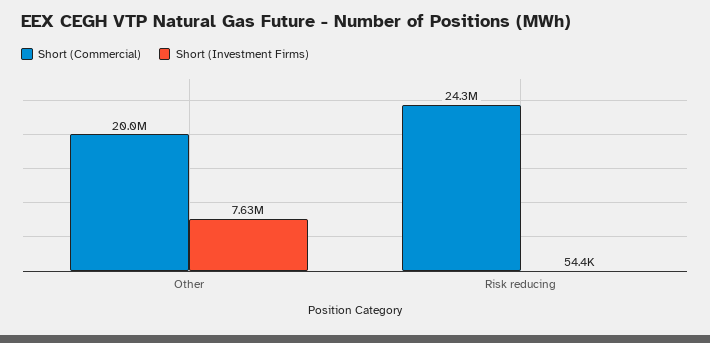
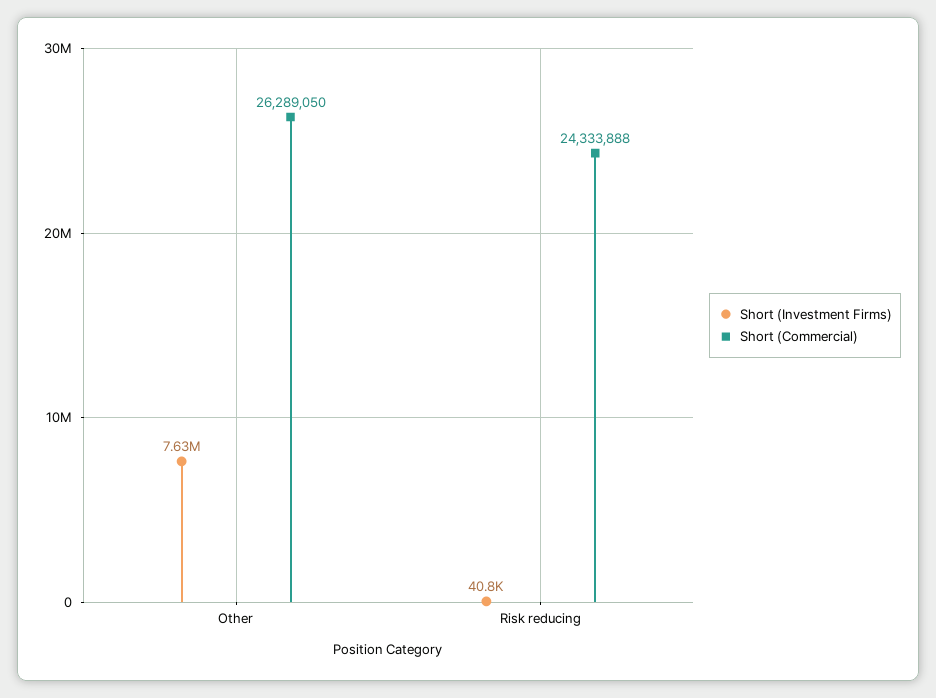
  {
    "Short (Commercial)": {
-     "Other": 20000000,
+     "Other": 26289050,
      "Risk reducing": 24333888
    },
    "Short (Investment Firms)": {
      "Other": 7630000,
-     "Risk reducing": 54400
+     "Risk reducing": 40800
    }
  }

